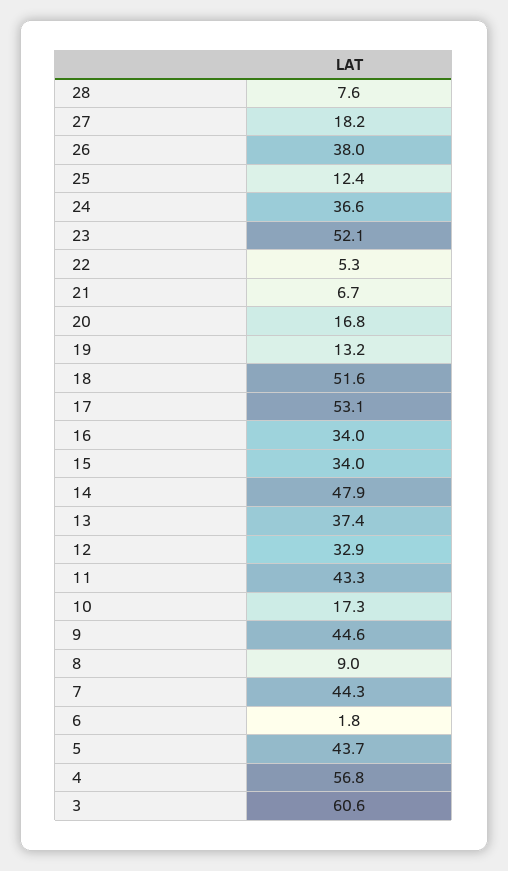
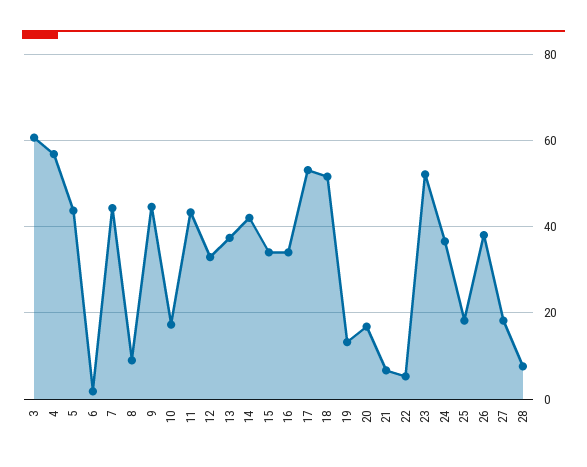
  {
    "28": 7.6,
    "27": 18.2,
    "26": 38,
-   "25": 12.4,
+   "25": 18,
    "24": 36.6,
    "23": 52.1,
    "22": 5.3,
    "21": 6.7,
    "20": 16.8,
    "19": 13.2,
    "18": 51.6,
    "17": 53.1,
    "16": 34,
    "15": 34,
-   "14": 47.9,
+   "14": 42,
    "13": 37.4,
    "12": 32.9,
    "11": 43.3,
    "10": 17.3,
    "9": 44.6,
    "8": 9,
    "7": 44.3,
    "6": 1.8,
    "5": 43.7,
    "4": 56.8,
    "3": 60.6
  }

